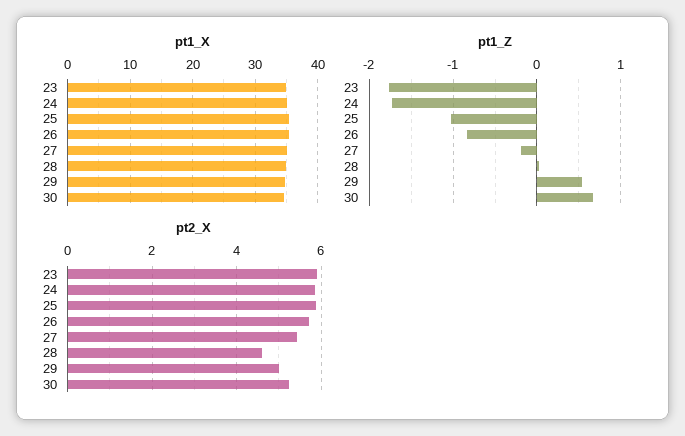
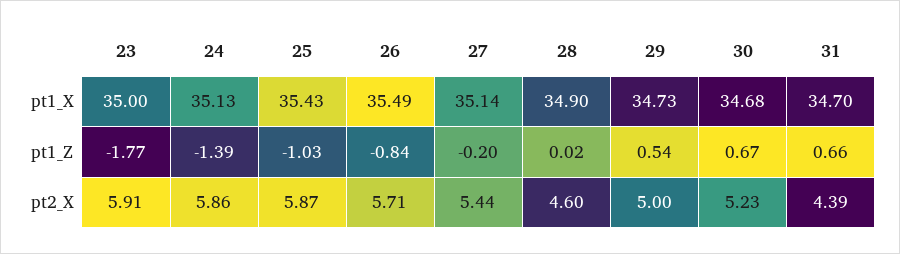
  {
    "pt1_X": {
      "23": 35,
      "24": 35.13,
      "25": 35.43,
      "26": 35.49,
      "27": 35.14,
      "28": 34.9,
      "29": 34.73,
-     "30": 34.68
+     "30": 34.68,
+     "31": 34.7
    },
    "pt1_Z": {
      "23": -1.77,
-     "24": -1.7,
+     "24": -1.39,
      "25": -1.03,
      "26": -0.84,
      "27": -0.2,
      "28": 0.02,
      "29": 0.54,
-     "30": 0.67
+     "30": 0.67,
+     "31": 0.66
    },
    "pt2_X": {
      "23": 5.91,
      "24": 5.86,
      "25": 5.87,
      "26": 5.71,
      "27": 5.44,
      "28": 4.6,
      "29": 5,
-     "30": 5.23
+     "30": 5.23,
+     "31": 4.39
    }
  }

